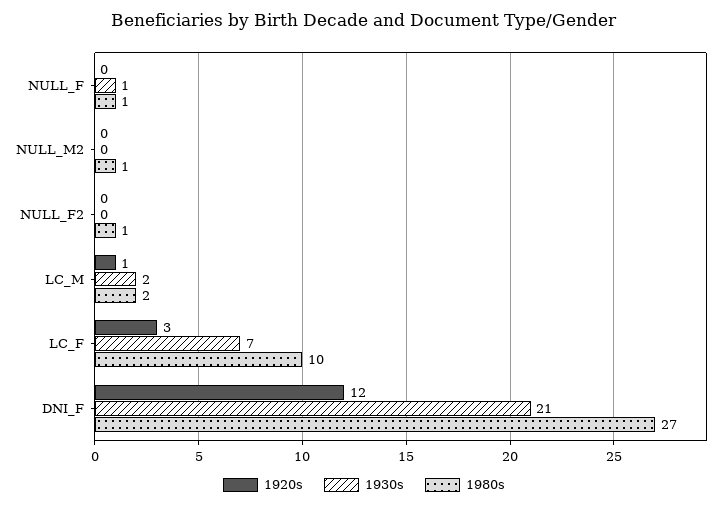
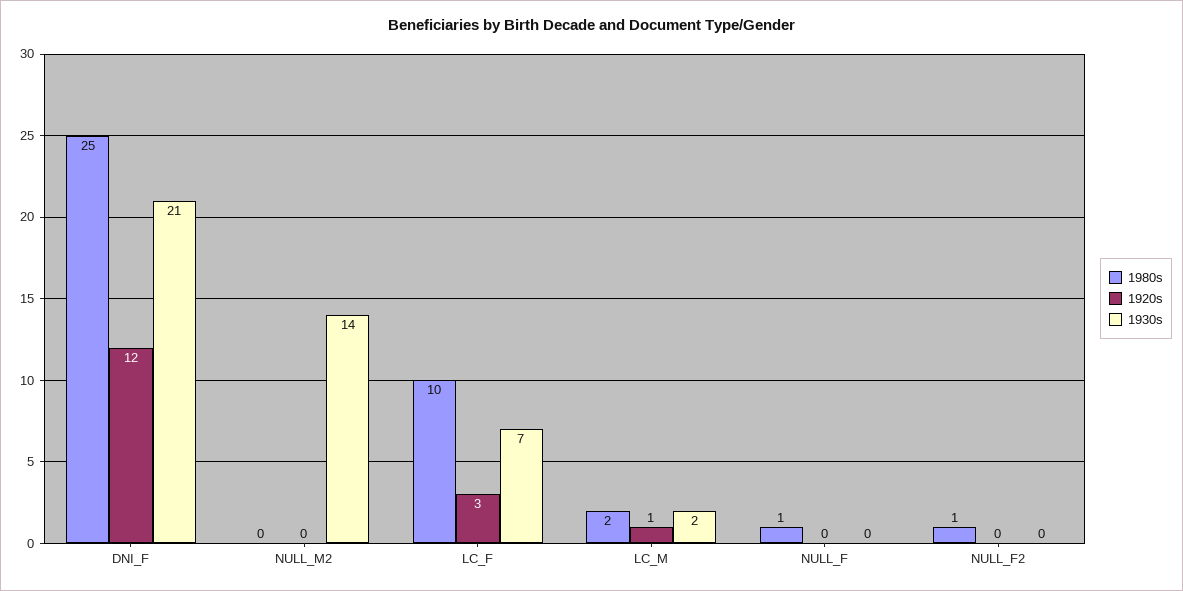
  {
    "1920s": {
      "NULL_F": 0,
      "NULL_M2": 0,
      "NULL_F2": 0,
      "LC_M": 1,
      "LC_F": 3,
      "DNI_F": 12
    },
    "1930s": {
-     "NULL_F": 1,
+     "NULL_F": 0,
-     "NULL_M2": 0,
+     "NULL_M2": 14,
      "NULL_F2": 0,
      "LC_M": 2,
      "LC_F": 7,
      "DNI_F": 21
    },
    "1980s": {
      "NULL_F": 1,
-     "NULL_M2": 1,
+     "NULL_M2": 0,
      "NULL_F2": 1,
      "LC_M": 2,
      "LC_F": 10,
-     "DNI_F": 27
+     "DNI_F": 25
    }
  }

